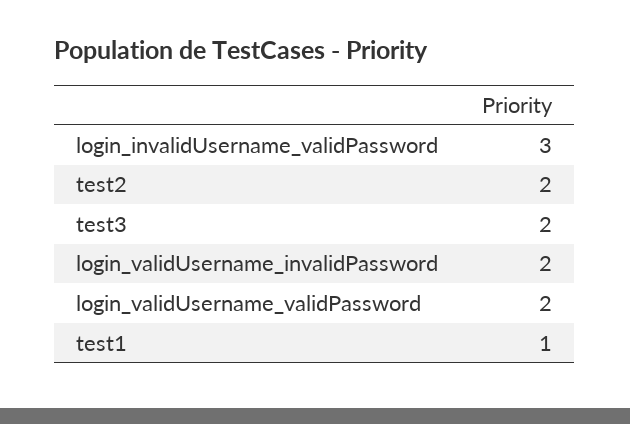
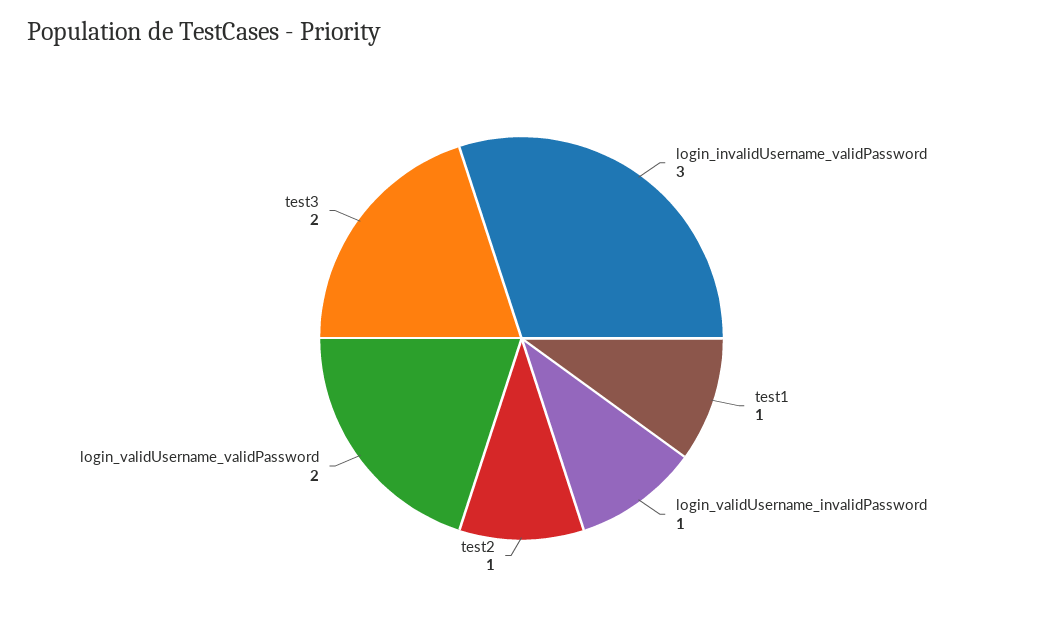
  {
    "login_invalidUsername_validPassword": 3,
-   "test2": 2,
+   "test2": 1,
    "test3": 2,
-   "login_validUsername_invalidPassword": 2,
+   "login_validUsername_invalidPassword": 1,
    "login_validUsername_validPassword": 2,
    "test1": 1
  }

